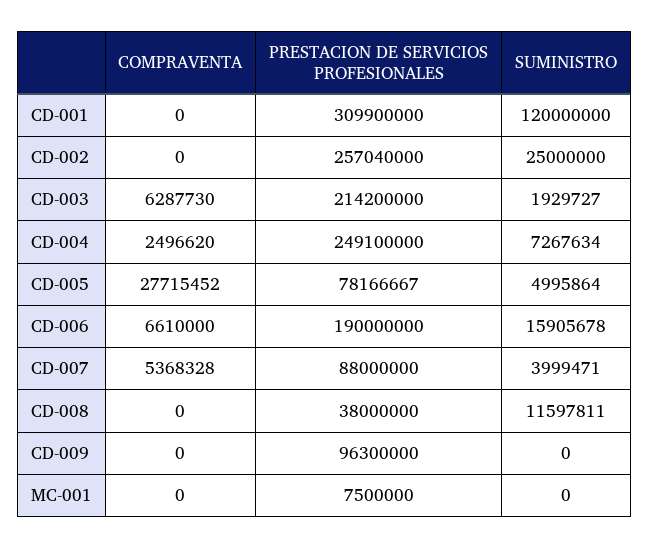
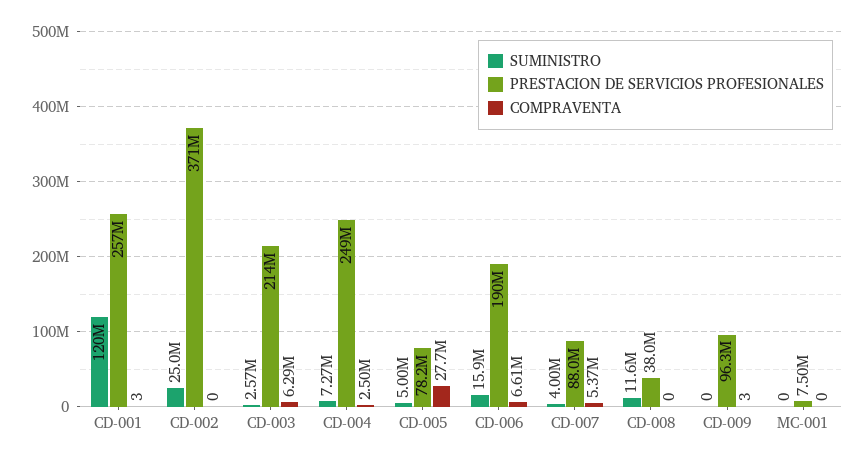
  {
    "COMPRAVENTA": {
-     "CD-001": 0,
+     "CD-001": 3,
      "CD-002": 0,
      "CD-003": 6287730,
      "CD-004": 2496620,
      "CD-005": 27715452,
      "CD-006": 6610000,
      "CD-007": 5368328,
      "CD-008": 0,
-     "CD-009": 0,
+     "CD-009": 3,
      "MC-001": 0
    },
    "PRESTACION DE SERVICIOS PROFESIONALES": {
-     "CD-001": 309900000,
+     "CD-001": 257000000,
-     "CD-002": 257040000,
+     "CD-002": 371000000,
      "CD-003": 214200000,
      "CD-004": 249100000,
      "CD-005": 78166667,
      "CD-006": 190000000,
      "CD-007": 88000000,
      "CD-008": 38000000,
      "CD-009": 96300000,
      "MC-001": 7500000
    },
    "SUMINISTRO": {
      "CD-001": 120000000,
      "CD-002": 25000000,
-     "CD-003": 1929727,
+     "CD-003": 2570000,
      "CD-004": 7267634,
      "CD-005": 4995864,
      "CD-006": 15905678,
      "CD-007": 3999471,
      "CD-008": 11597811,
      "CD-009": 0,
      "MC-001": 0
    }
  }

